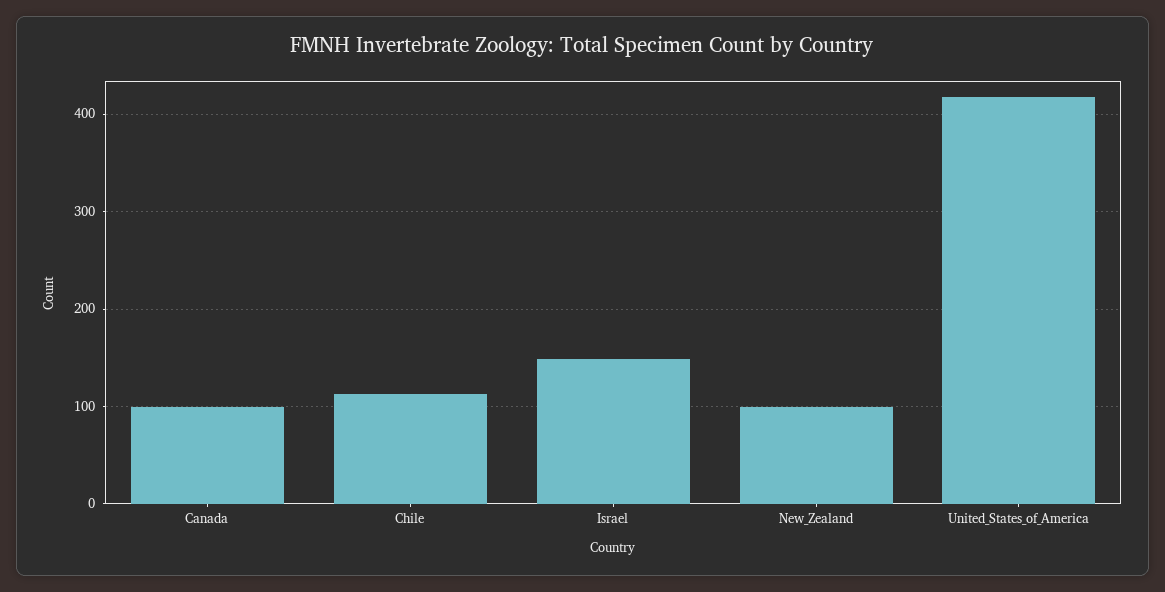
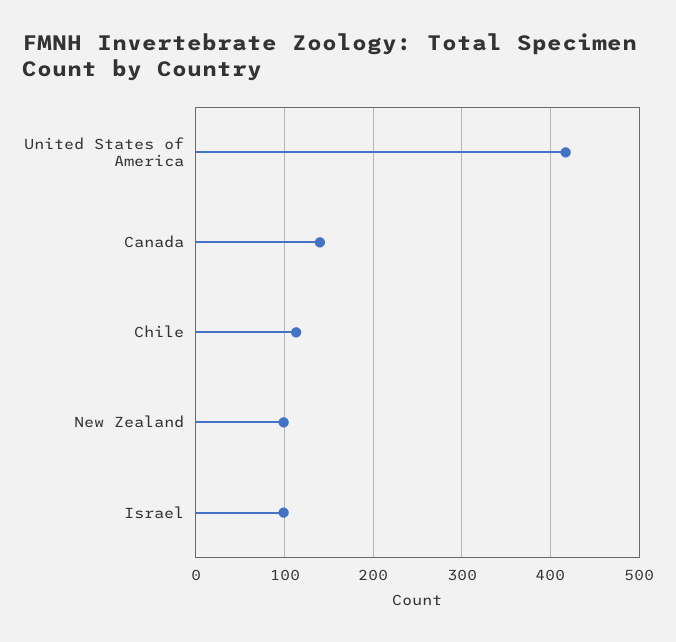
  {
-   "Canada": 100,
+   "Canada": 140,
    "Chile": 110,
-   "Israel": 150,
+   "Israel": 100,
    "New_Zealand": 100,
    "United_States_of_America": 420
  }

